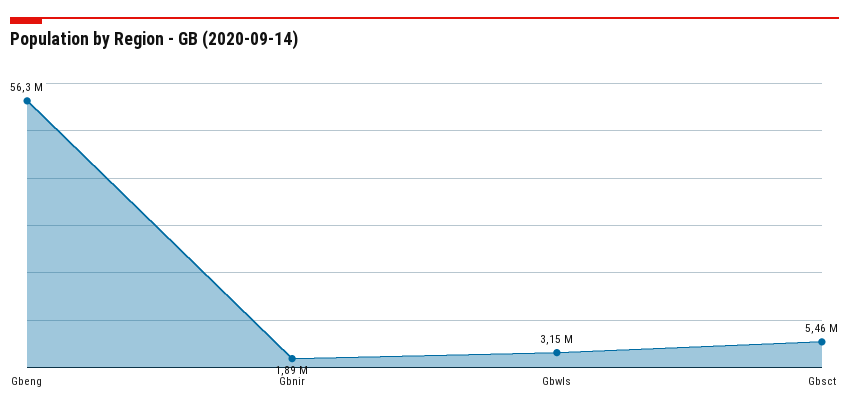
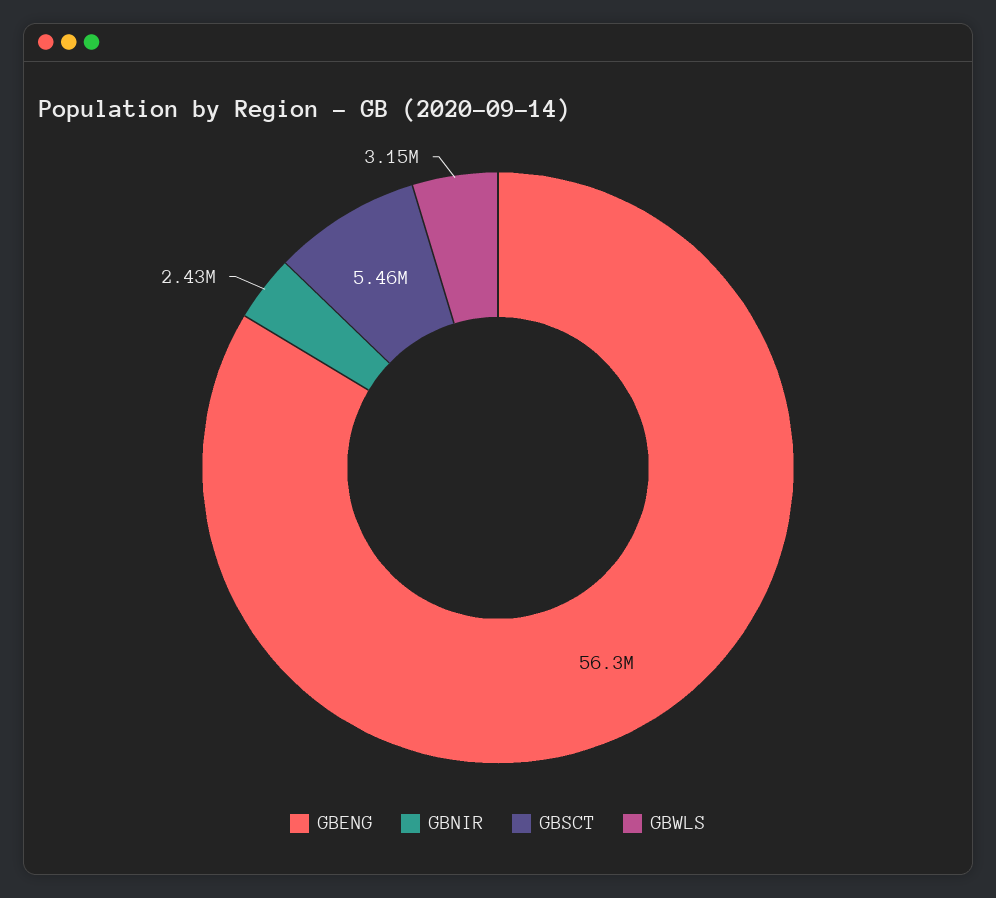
  {
    "Gbeng": 56300000,
-   "Gbnir": 1890000,
+   "Gbnir": 2430000,
    "Gbwls": 3150000,
    "Gbsct": 5460000
  }

